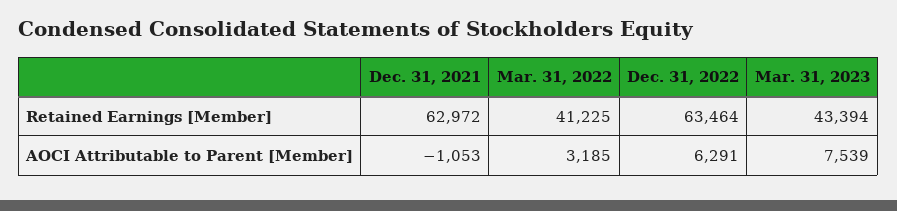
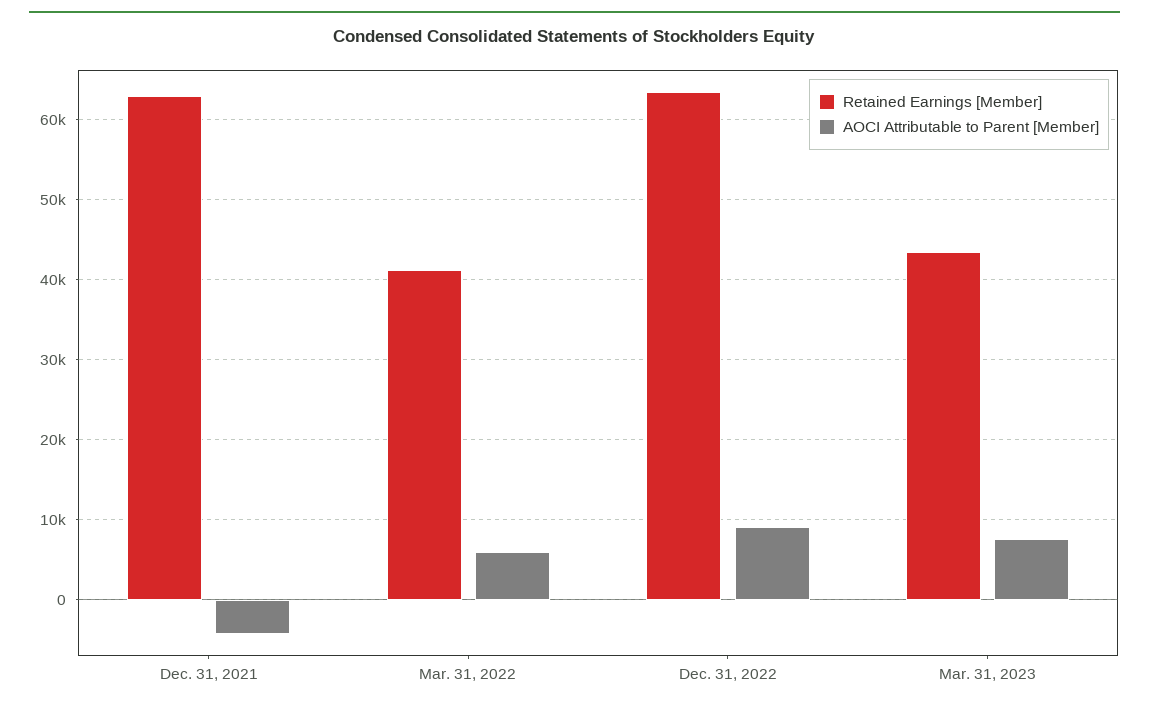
  {
    "Retained Earnings [Member]": {
      "Dec. 31, 2021": 62972,
      "Mar. 31, 2022": 41225,
      "Dec. 31, 2022": 63464,
      "Mar. 31, 2023": 43394
    },
    "AOCI Attributable to Parent [Member]": {
-     "Dec. 31, 2021": -1053,
+     "Dec. 31, 2021": -4000,
-     "Mar. 31, 2022": 3185,
+     "Mar. 31, 2022": 6000,
-     "Dec. 31, 2022": 6291,
+     "Dec. 31, 2022": 9000,
      "Mar. 31, 2023": 7539
    }
  }

